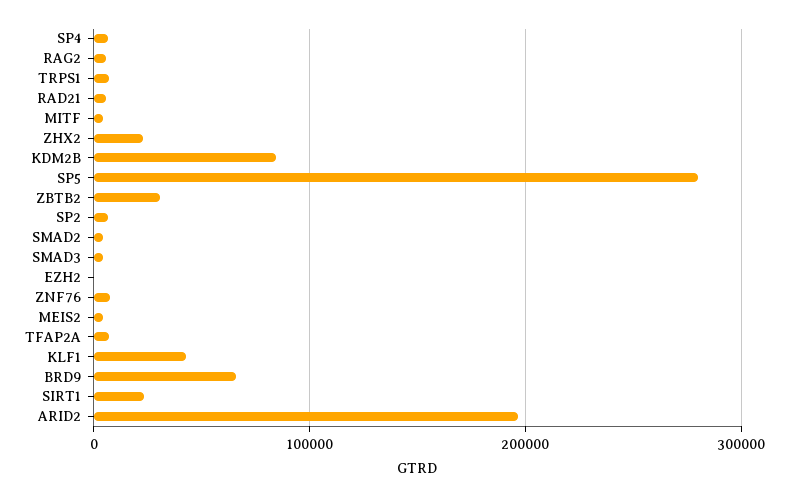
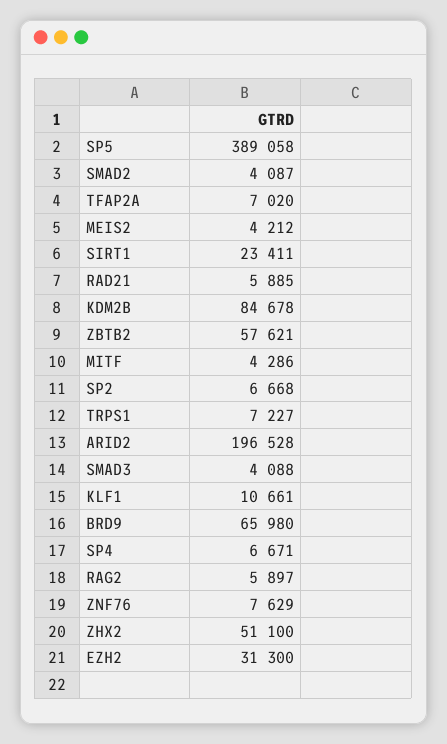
  {
    "SP4": 6671,
    "RAG2": 5897,
    "TRPS1": 7227,
    "RAD21": 5885,
    "MITF": 4286,
-   "ZHX2": 20000,
+   "ZHX2": 51100,
    "KDM2B": 84678,
-   "SP5": 280000,
+   "SP5": 389058,
-   "ZBTB2": 30000,
+   "ZBTB2": 57621,
    "SP2": 6668,
    "SMAD2": 4087,
    "SMAD3": 4088,
-   "EZH2": 0,
+   "EZH2": 31300,
    "ZNF76": 7629,
    "MEIS2": 4212,
    "TFAP2A": 7020,
-   "KLF1": 40000,
+   "KLF1": 10661,
    "BRD9": 65980,
    "SIRT1": 23411,
    "ARID2": 196528
  }

